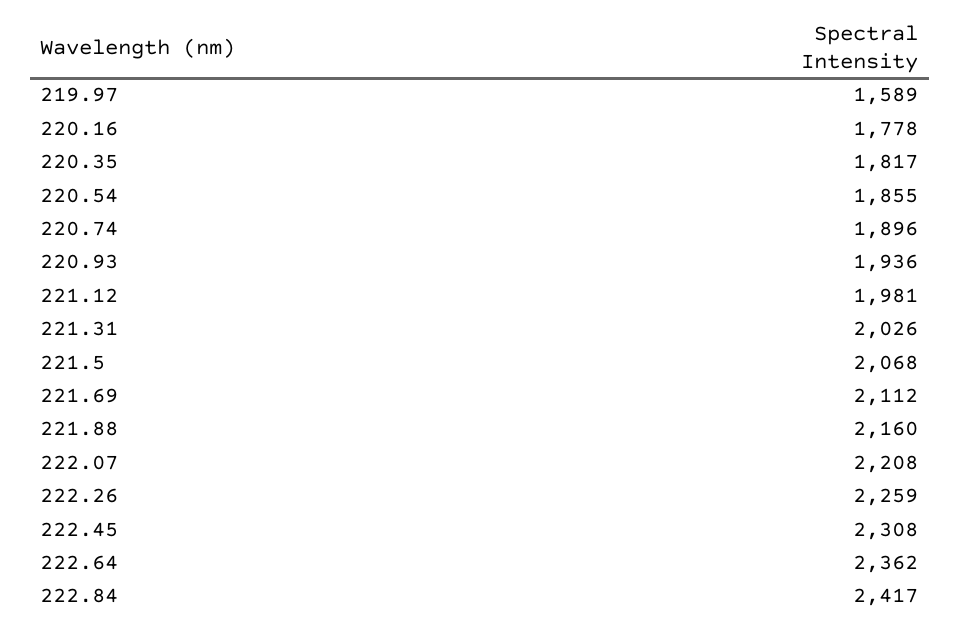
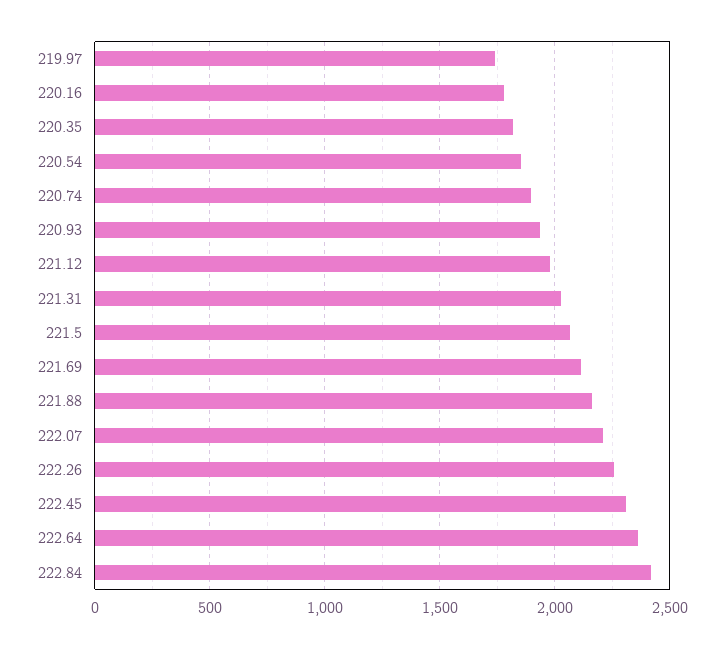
  {
-   "219.97": 1589,
+   "219.97": 1750,
    "220.16": 1778,
    "220.35": 1817,
    "220.54": 1855,
    "220.74": 1896,
    "220.93": 1936,
    "221.12": 1981,
    "221.31": 2026,
    "221.5": 2068,
    "221.69": 2112,
    "221.88": 2160,
    "222.07": 2208,
    "222.26": 2259,
    "222.45": 2308,
    "222.64": 2362,
    "222.84": 2417
  }

